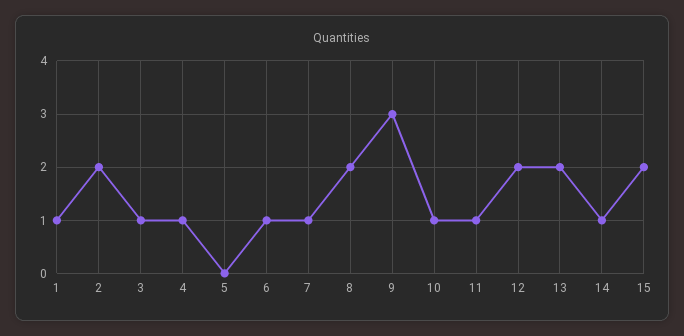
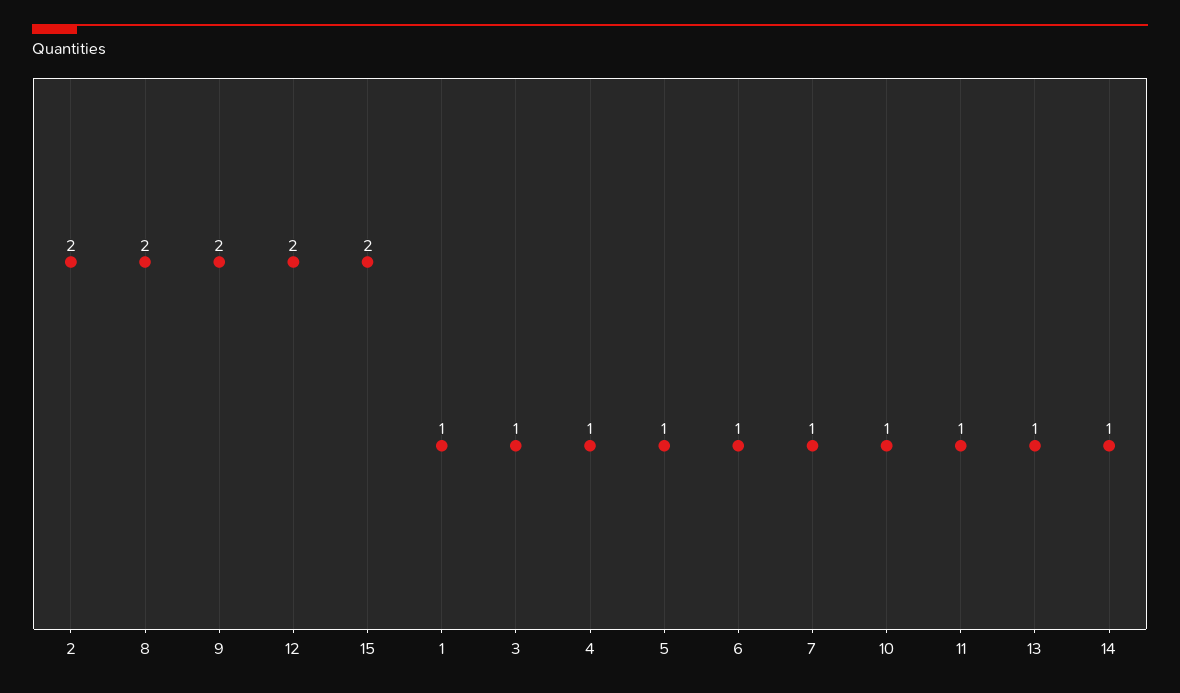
  {
    "1": 1,
    "2": 2,
    "3": 1,
    "4": 1,
-   "5": 0,
+   "5": 1,
    "6": 1,
    "7": 1,
    "8": 2,
-   "9": 3,
+   "9": 2,
    "10": 1,
    "11": 1,
    "12": 2,
-   "13": 2,
+   "13": 1,
    "14": 1,
    "15": 2
  }

